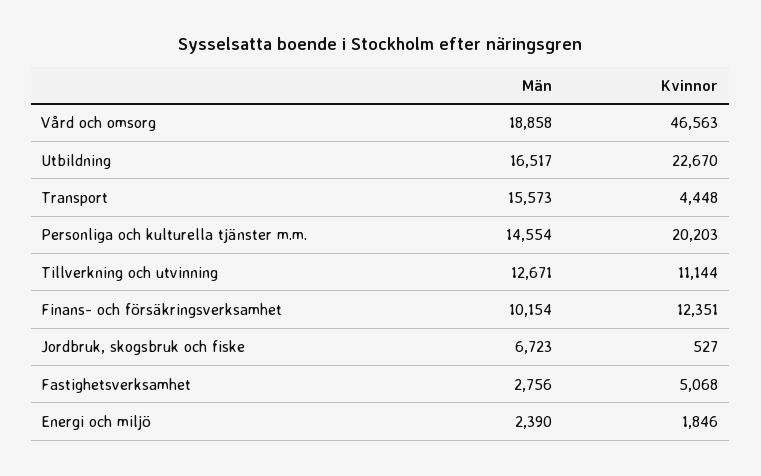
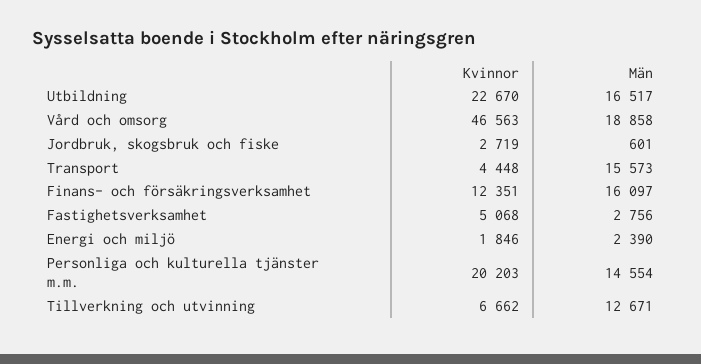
  {
    "Män": {
      "Vård och omsorg": 18858,
      "Utbildning": 16517,
      "Transport": 15573,
      "Personliga och kulturella tjänster m.m.": 14554,
      "Tillverkning och utvinning": 12671,
-     "Finans- och försäkringsverksamhet": 10154,
+     "Finans- och försäkringsverksamhet": 16097,
-     "Jordbruk, skogsbruk och fiske": 6723,
+     "Jordbruk, skogsbruk och fiske": 601,
      "Fastighetsverksamhet": 2756,
      "Energi och miljö": 2390
    },
    "Kvinnor": {
      "Vård och omsorg": 46563,
      "Utbildning": 22670,
      "Transport": 4448,
      "Personliga och kulturella tjänster m.m.": 20203,
-     "Tillverkning och utvinning": 11144,
+     "Tillverkning och utvinning": 6662,
      "Finans- och försäkringsverksamhet": 12351,
-     "Jordbruk, skogsbruk och fiske": 527,
+     "Jordbruk, skogsbruk och fiske": 2719,
      "Fastighetsverksamhet": 5068,
      "Energi och miljö": 1846
    }
  }

